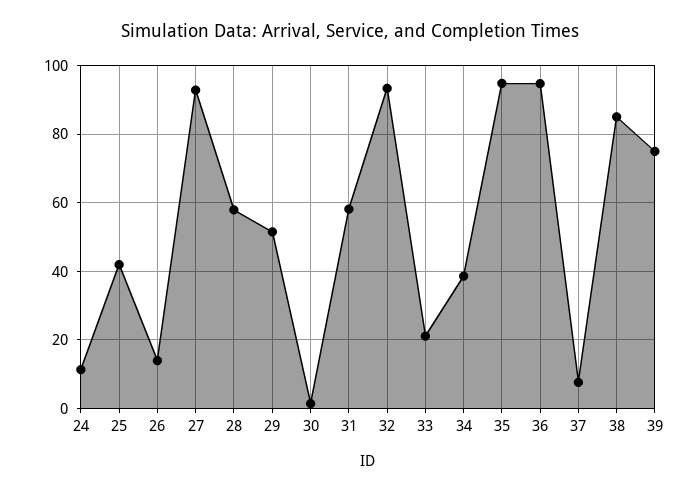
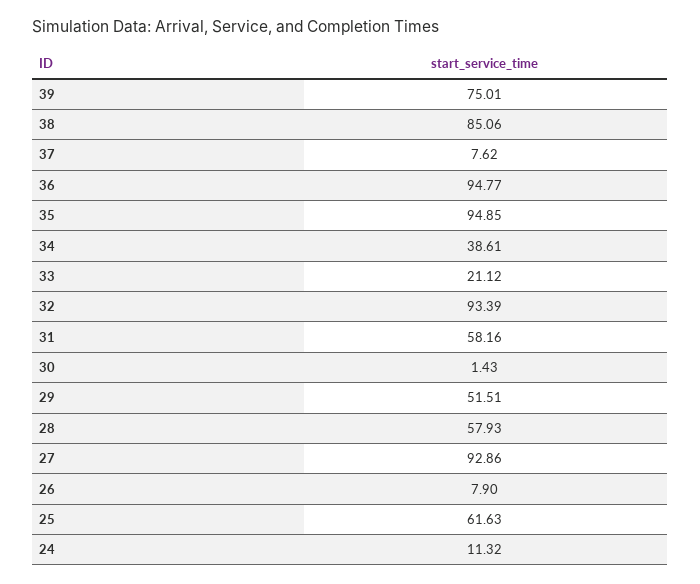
  {
    "24": 11.32,
-   "25": 42,
+   "25": 61.63,
-   "26": 14,
+   "26": 7.9,
    "27": 92.86,
    "28": 57.93,
    "29": 51.51,
    "30": 1.43,
    "31": 58.16,
    "32": 93.39,
    "33": 21.12,
    "34": 38.61,
    "35": 94.85,
    "36": 94.77,
    "37": 7.62,
    "38": 85.06,
    "39": 75.01
  }

